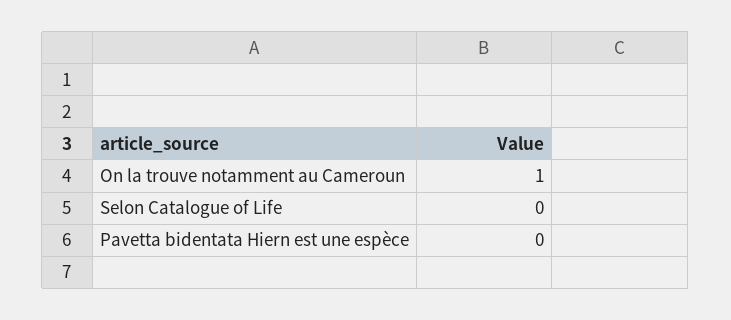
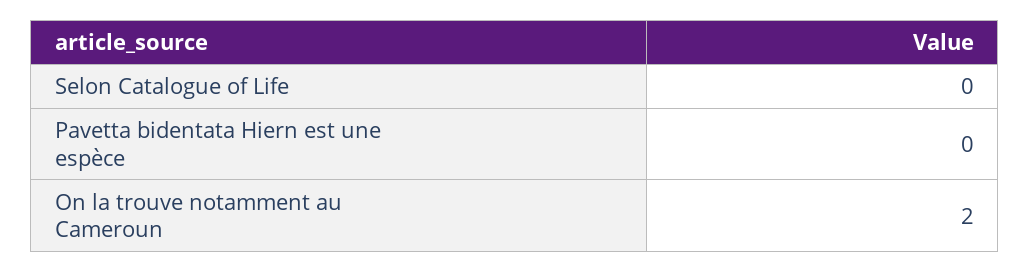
  {
-   "On la trouve notamment au Cameroun": 1,
+   "On la trouve notamment au Cameroun": 2,
    "Selon Catalogue of Life": 0,
    "Pavetta bidentata Hiern est une espèce": 0
  }

